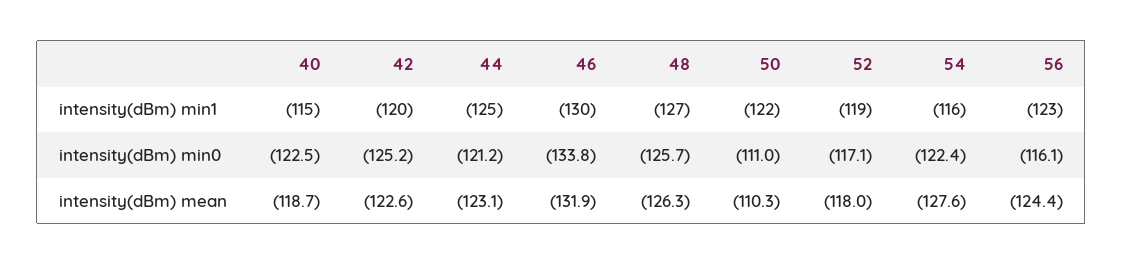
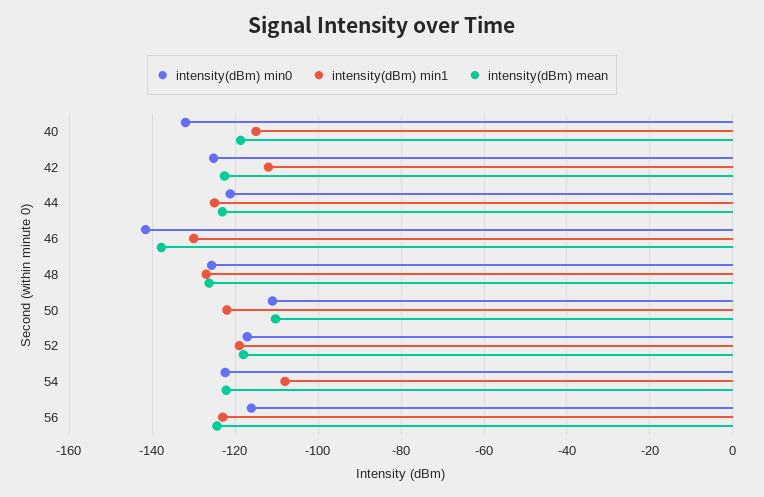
  {
    "intensity(dBm) min1": {
      "40": -115,
-     "42": -120,
+     "42": -112,
      "44": -125,
      "46": -130,
      "48": -127,
      "50": -122,
      "52": -119,
-     "54": -116,
+     "54": -108,
      "56": -123
    },
    "intensity(dBm) min0": {
-     "40": -122.5,
+     "40": -132,
      "42": -125.2,
      "44": -121.2,
-     "46": -133.8,
+     "46": -142,
      "48": -125.7,
      "50": -111,
      "52": -117.1,
      "54": -122.4,
      "56": -116.1
    },
    "intensity(dBm) mean": {
      "40": -118.7,
      "42": -122.6,
      "44": -123.1,
-     "46": -131.9,
+     "46": -138,
      "48": -126.3,
      "50": -110.3,
      "52": -118,
-     "54": -127.6,
+     "54": -122,
      "56": -124.4
    }
  }

